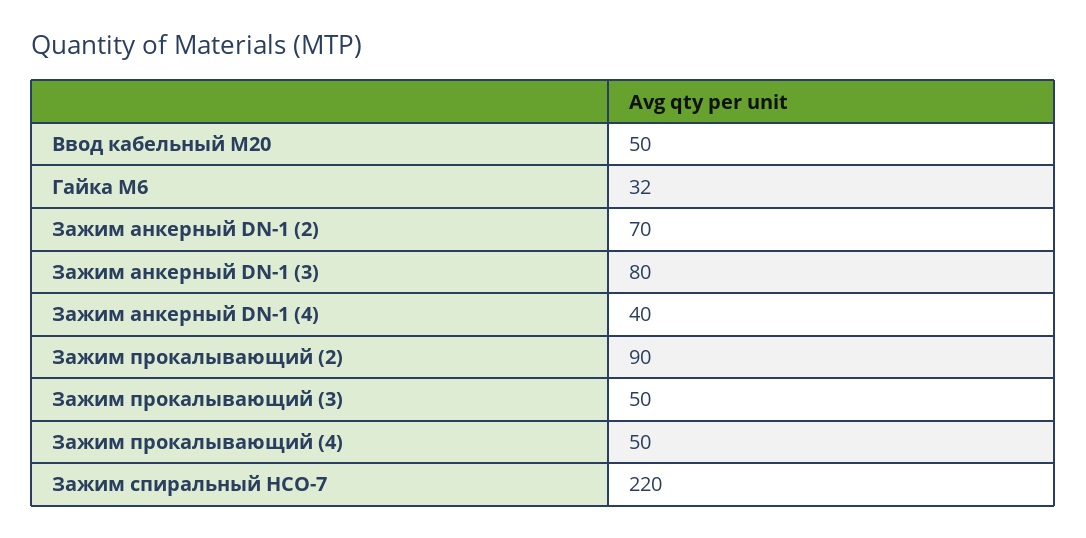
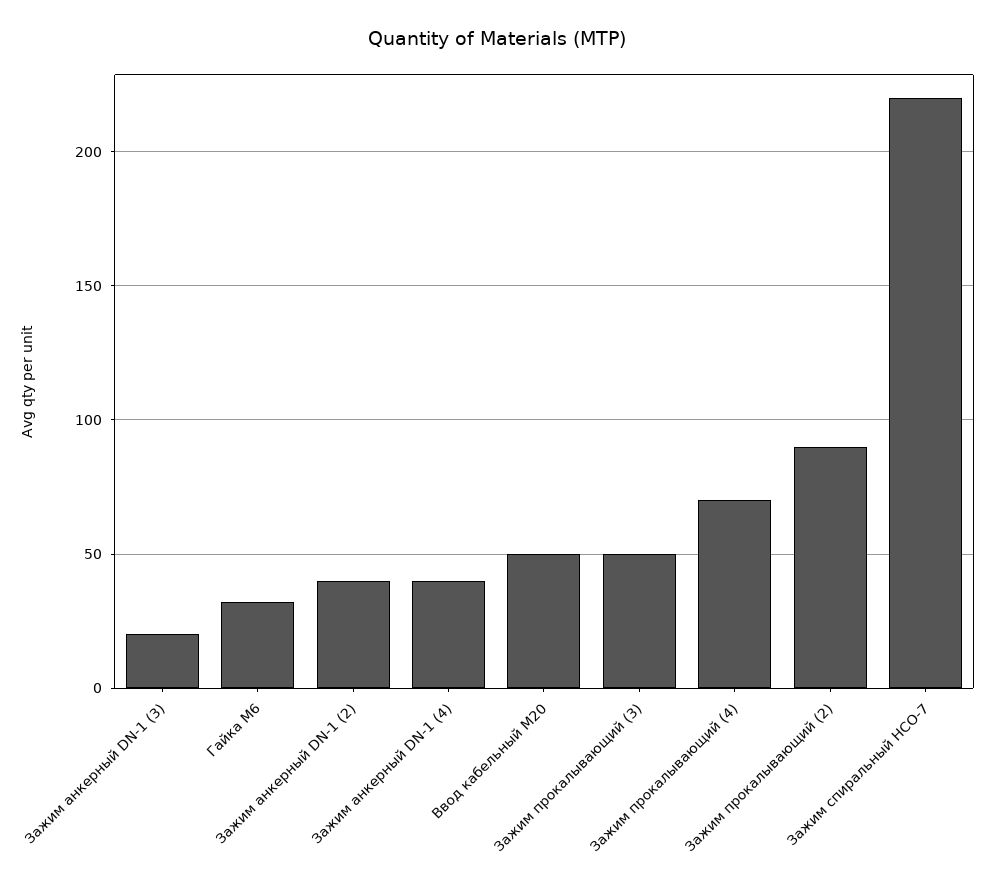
  {
    "Ввод кабельный М20": 50,
    "Гайка М6": 32,
-   "Зажим анкерный DN-1 (2)": 70,
+   "Зажим анкерный DN-1 (2)": 40,
-   "Зажим анкерный DN-1 (3)": 80,
+   "Зажим анкерный DN-1 (3)": 20,
    "Зажим анкерный DN-1 (4)": 40,
    "Зажим прокалывающий (2)": 90,
    "Зажим прокалывающий (3)": 50,
-   "Зажим прокалывающий (4)": 50,
+   "Зажим прокалывающий (4)": 70,
    "Зажим спиральный НСО-7": 220
  }

